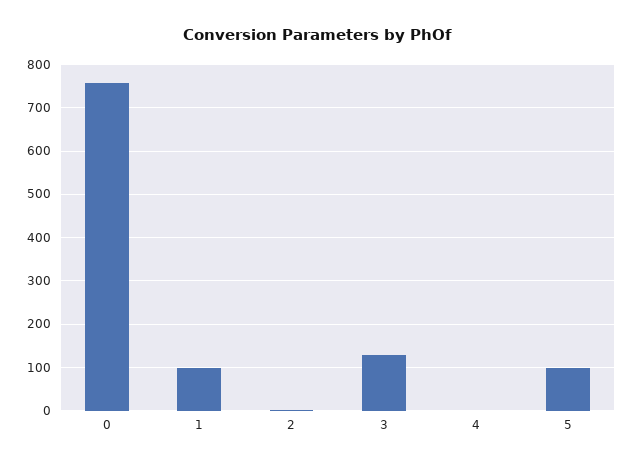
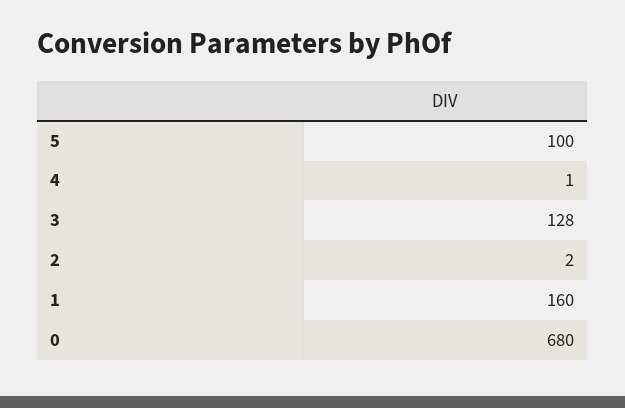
  {
-   "0": 760,
+   "0": 680,
-   "1": 100,
+   "1": 160,
    "2": 2,
    "3": 128,
    "4": 1,
    "5": 100
  }

